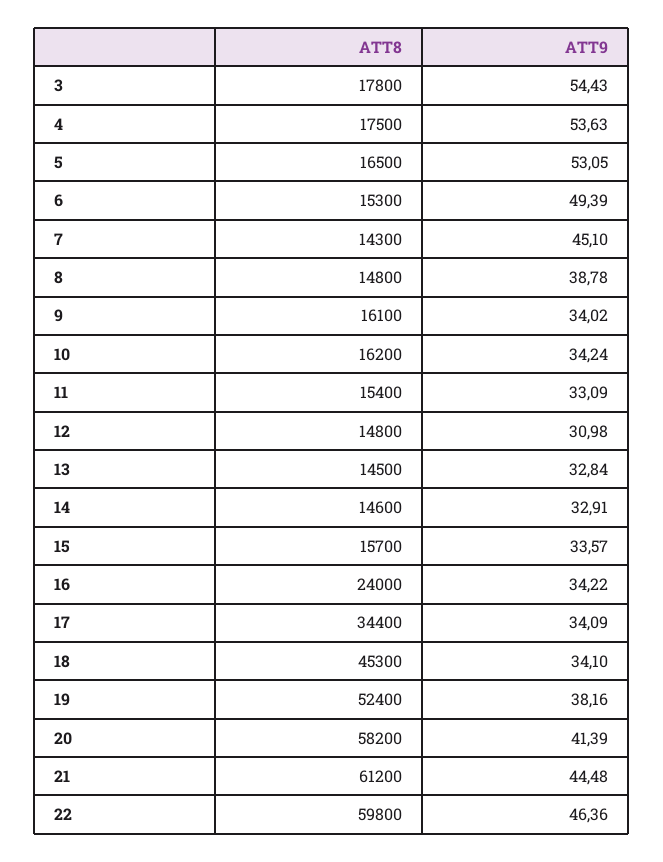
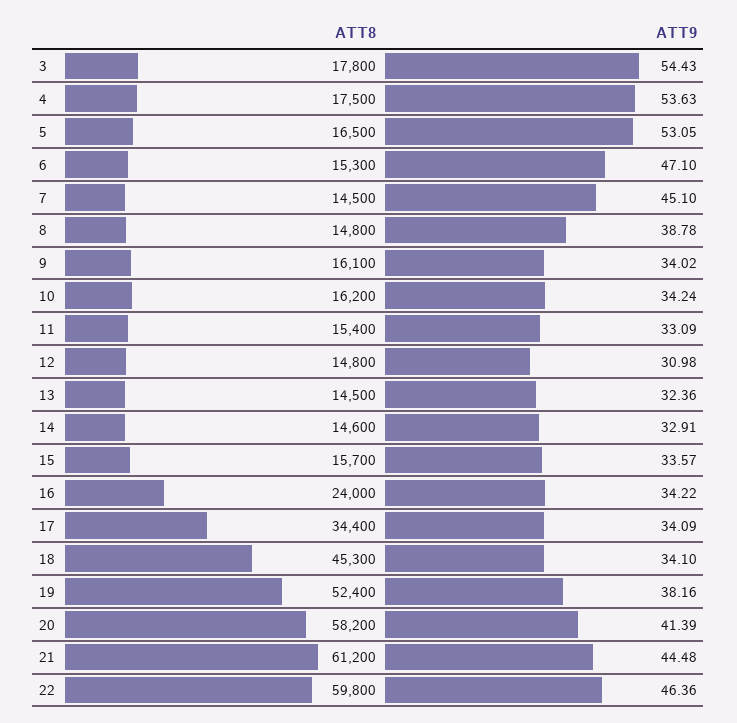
  {
    "ATT8": {
      "3": 17800,
      "4": 17500,
      "5": 16500,
      "6": 15300,
-     "7": 14300,
+     "7": 14500,
      "8": 14800,
      "9": 16100,
      "10": 16200,
      "11": 15400,
      "12": 14800,
      "13": 14500,
      "14": 14600,
      "15": 15700,
      "16": 24000,
      "17": 34400,
      "18": 45300,
      "19": 52400,
      "20": 58200,
      "21": 61200,
      "22": 59800
    },
    "ATT9": {
      "3": 54.43,
      "4": 53.63,
      "5": 53.05,
-     "6": 49.39,
+     "6": 47.1,
      "7": 45.1,
      "8": 38.78,
      "9": 34.02,
      "10": 34.24,
      "11": 33.09,
      "12": 30.98,
-     "13": 32.84,
+     "13": 32.36,
      "14": 32.91,
      "15": 33.57,
      "16": 34.22,
      "17": 34.09,
      "18": 34.1,
      "19": 38.16,
      "20": 41.39,
      "21": 44.48,
      "22": 46.36
    }
  }

